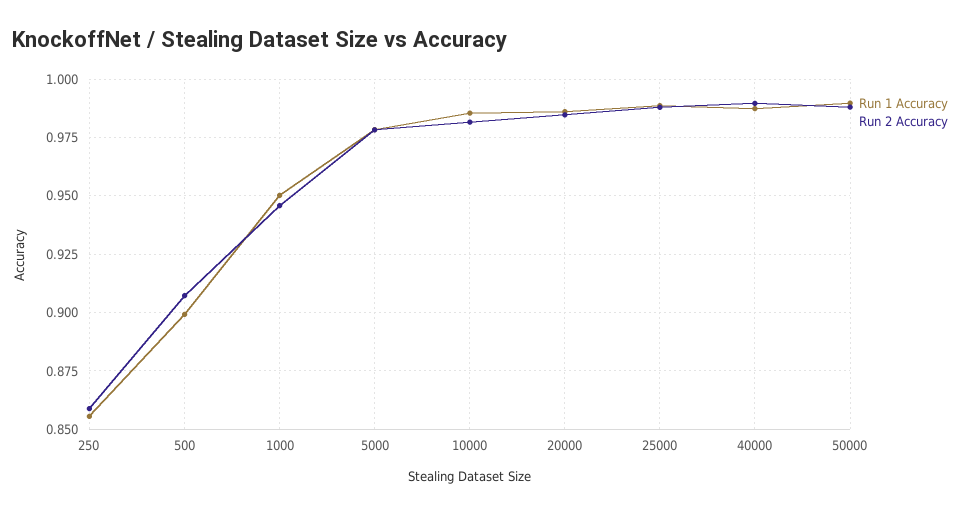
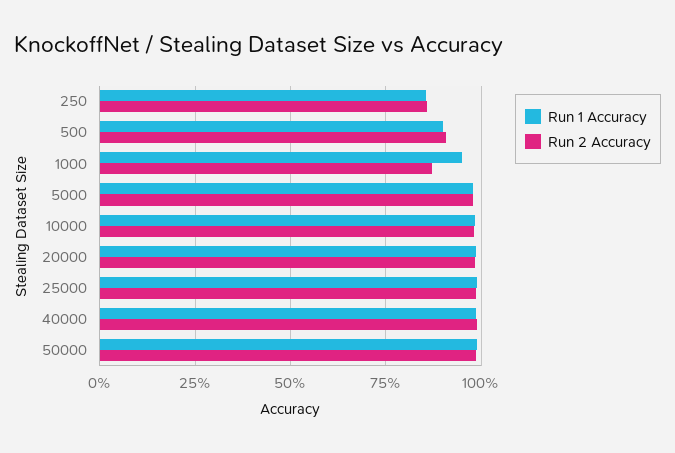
  {
    "Run 1 Accuracy": {
      "250": 0.855,
      "500": 0.9,
      "1000": 0.95,
      "5000": 0.98,
      "10000": 0.985,
      "20000": 0.985,
      "25000": 0.99,
      "40000": 0.985,
      "50000": 0.99
    },
    "Run 2 Accuracy": {
      "250": 0.86,
      "500": 0.905,
-     "1000": 0.945,
+     "1000": 0.875,
      "5000": 0.98,
      "10000": 0.98,
      "20000": 0.985,
      "25000": 0.99,
      "40000": 0.99,
      "50000": 0.99
    }
  }

